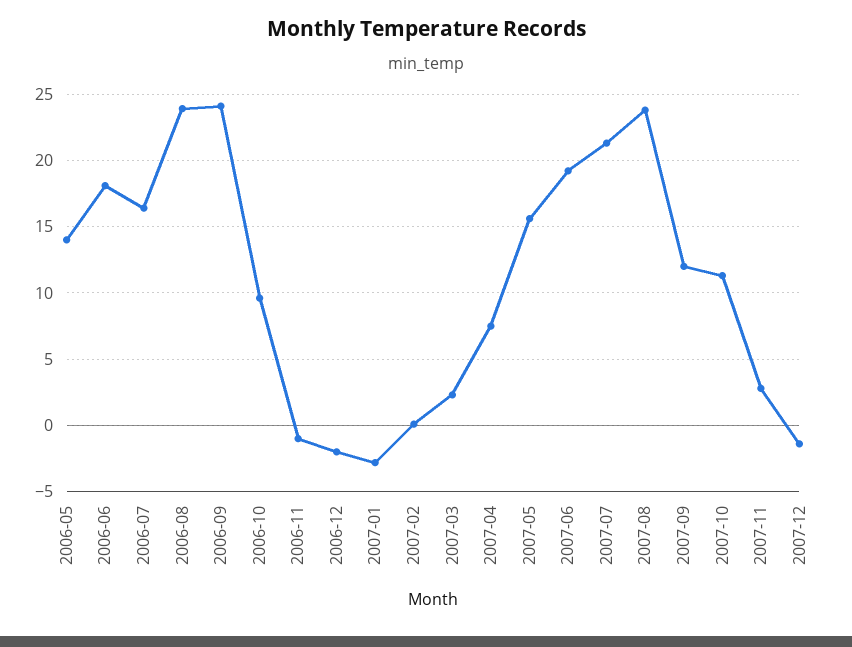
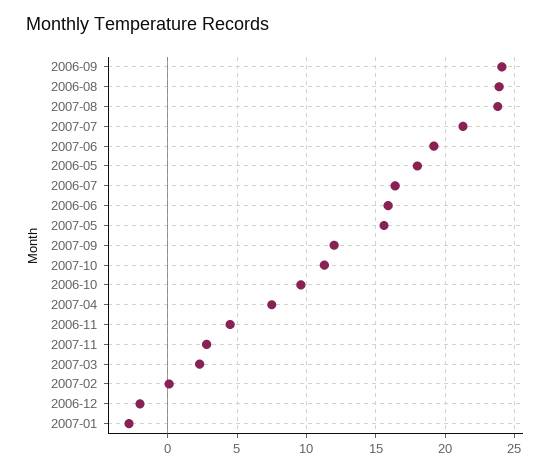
  {
-   "2006-05": 14,
+   "2006-05": 18,
-   "2006-06": 18,
+   "2006-06": 16,
    "2006-07": 16.5,
    "2006-08": 24,
    "2006-09": 24,
    "2006-10": 9.5,
-   "2006-11": -1,
+   "2006-11": 4.5,
    "2006-12": -2,
    "2007-01": -3,
    "2007-02": 0,
    "2007-03": 2.5,
    "2007-04": 7.5,
    "2007-05": 15.5,
    "2007-06": 19,
    "2007-07": 21.5,
    "2007-08": 24,
    "2007-09": 12,
    "2007-10": 11.5,
-   "2007-11": 3,
+   "2007-11": 3
-   "2007-12": -1.5
  }

